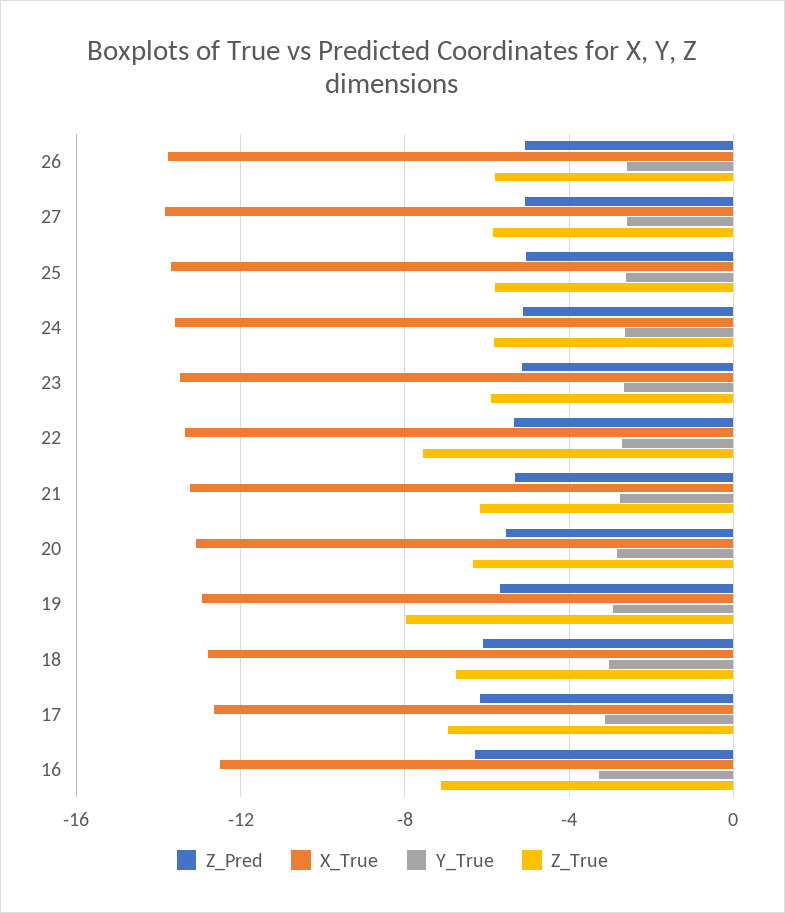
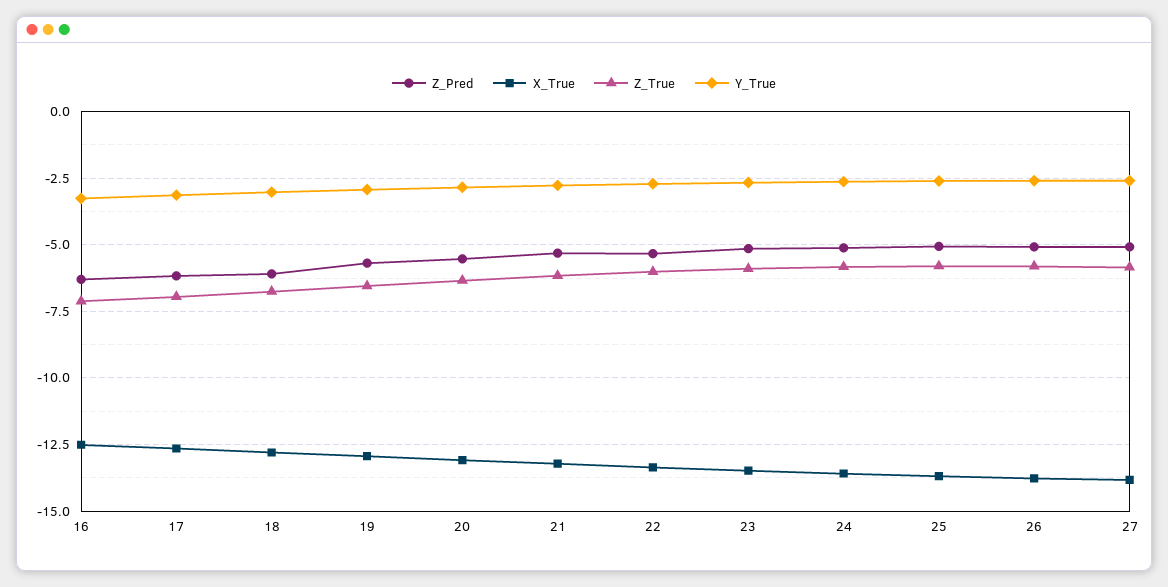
  {
    "Z_Pred": {
      "26": -5,
      "27": -5,
      "25": -5,
      "24": -5,
      "23": -5.25,
      "22": -5.25,
      "21": -5.25,
      "20": -5.5,
      "19": -5.75,
      "18": -6,
      "17": -6.25,
      "16": -6.25
    },
    "X_True": {
      "26": -13.75,
      "27": -13.75,
      "25": -13.75,
      "24": -13.5,
      "23": -13.5,
      "22": -13.25,
      "21": -13.25,
      "20": -13,
      "19": -13,
      "18": -12.75,
      "17": -12.75,
      "16": -12.5
    },
    "Y_True": {
      "26": -2.5,
      "27": -2.5,
      "25": -2.5,
      "24": -2.75,
      "23": -2.75,
      "22": -2.75,
      "21": -2.75,
      "20": -2.75,
      "19": -3,
      "18": -3,
      "17": -3.25,
      "16": -3.25
    },
    "Z_True": {
      "26": -5.75,
      "27": -5.75,
      "25": -5.75,
      "24": -5.75,
      "23": -6,
-     "22": -7.5,
+     "22": -6,
      "21": -6.25,
      "20": -6.25,
-     "19": -8,
+     "19": -6.5,
      "18": -6.75,
      "17": -7,
      "16": -7
    }
  }

